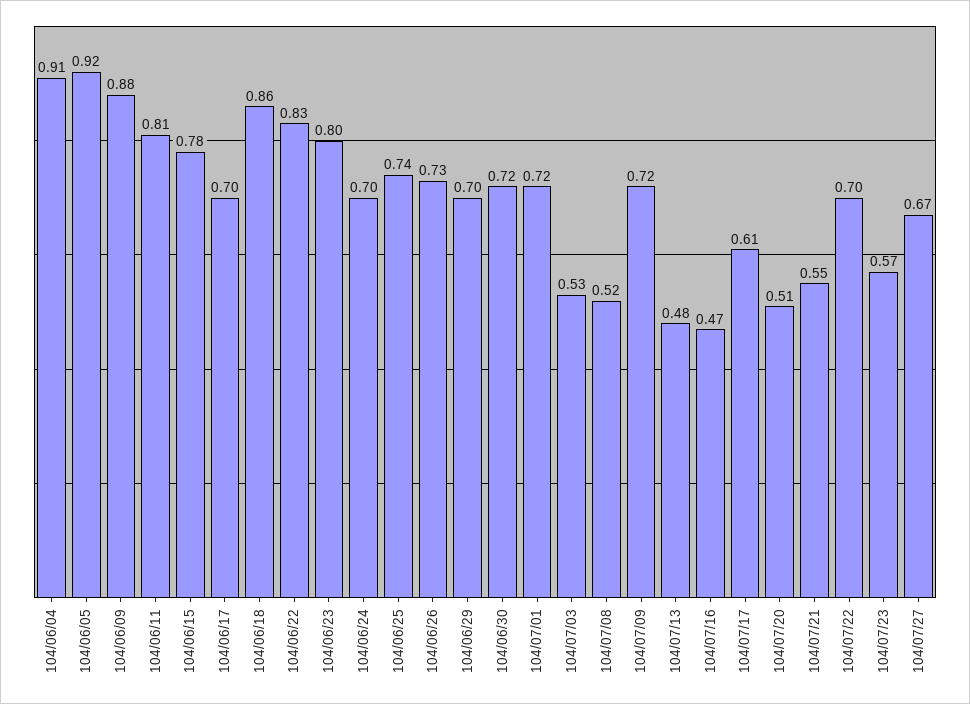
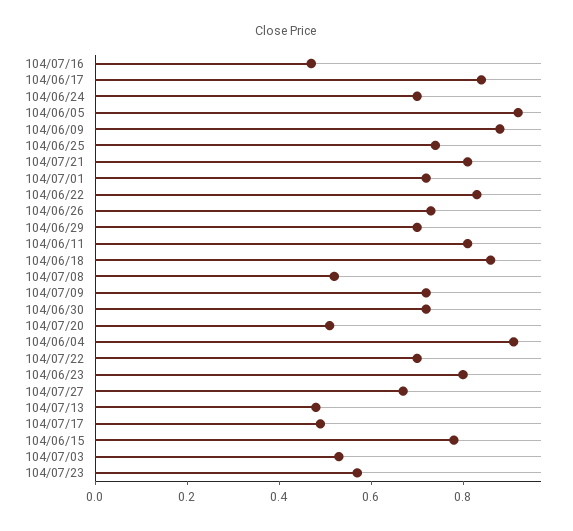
  {
    "104/06/04": 0.91,
    "104/06/05": 0.92,
    "104/06/09": 0.88,
    "104/06/11": 0.81,
    "104/06/15": 0.78,
-   "104/06/17": 0.7,
+   "104/06/17": 0.85,
    "104/06/18": 0.86,
    "104/06/22": 0.83,
    "104/06/23": 0.8,
    "104/06/24": 0.7,
    "104/06/25": 0.74,
    "104/06/26": 0.73,
    "104/06/29": 0.7,
    "104/06/30": 0.72,
    "104/07/01": 0.72,
    "104/07/03": 0.53,
    "104/07/08": 0.52,
    "104/07/09": 0.72,
    "104/07/13": 0.48,
    "104/07/16": 0.47,
-   "104/07/17": 0.61,
+   "104/07/17": 0.5,
    "104/07/20": 0.51,
-   "104/07/21": 0.55,
+   "104/07/21": 0.8,
    "104/07/22": 0.7,
    "104/07/23": 0.57,
    "104/07/27": 0.67
  }

